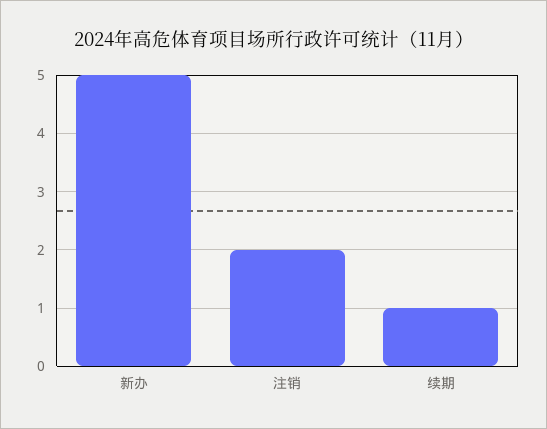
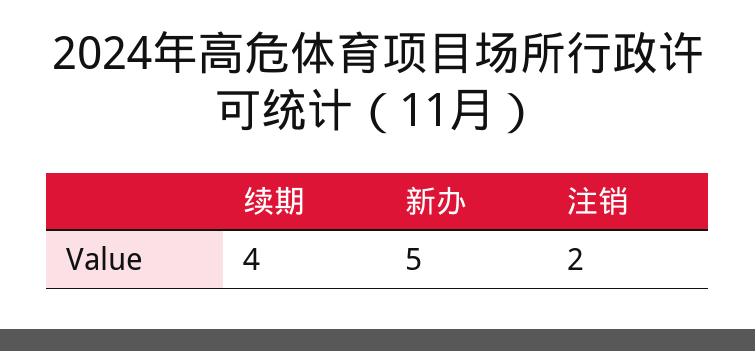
  {
    "新办": 5,
    "注销": 2,
-   "续期": 1
+   "续期": 4
  }

